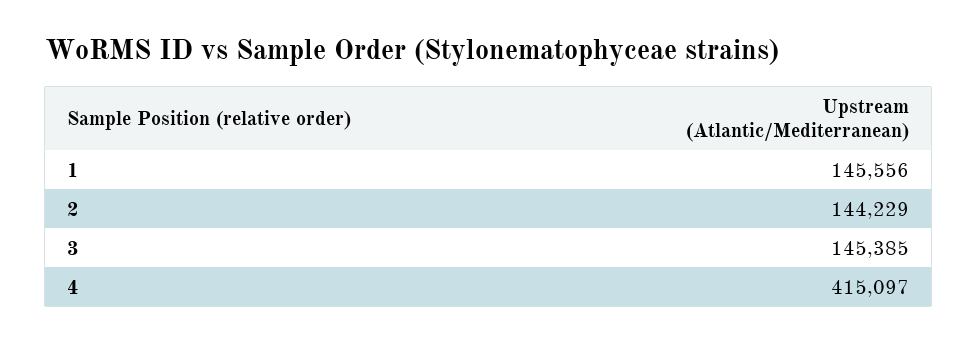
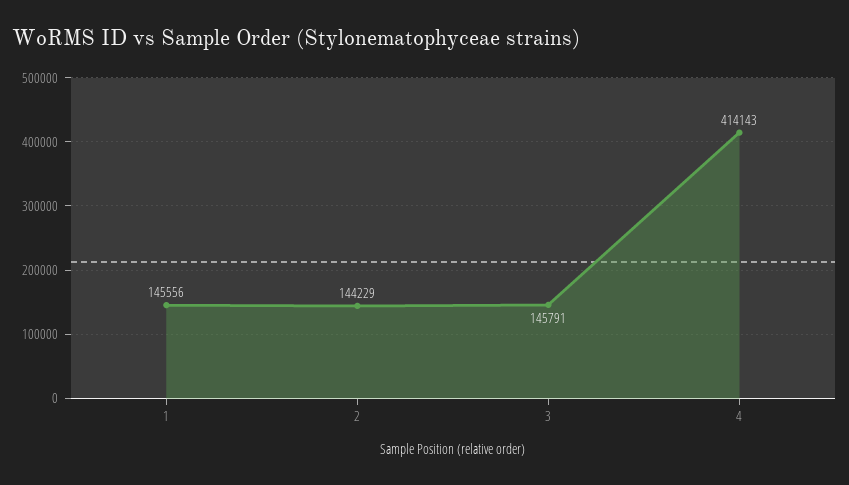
  {
    "1": 145556,
    "2": 144229,
-   "3": 145385,
+   "3": 145791,
-   "4": 415097
+   "4": 414143
  }

